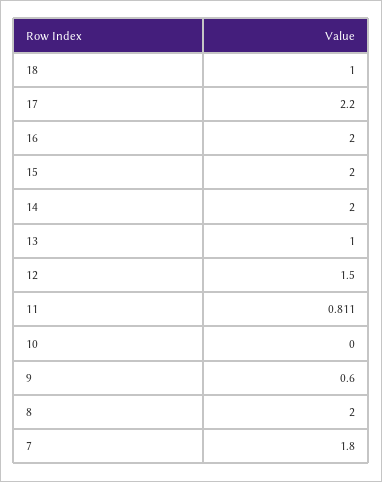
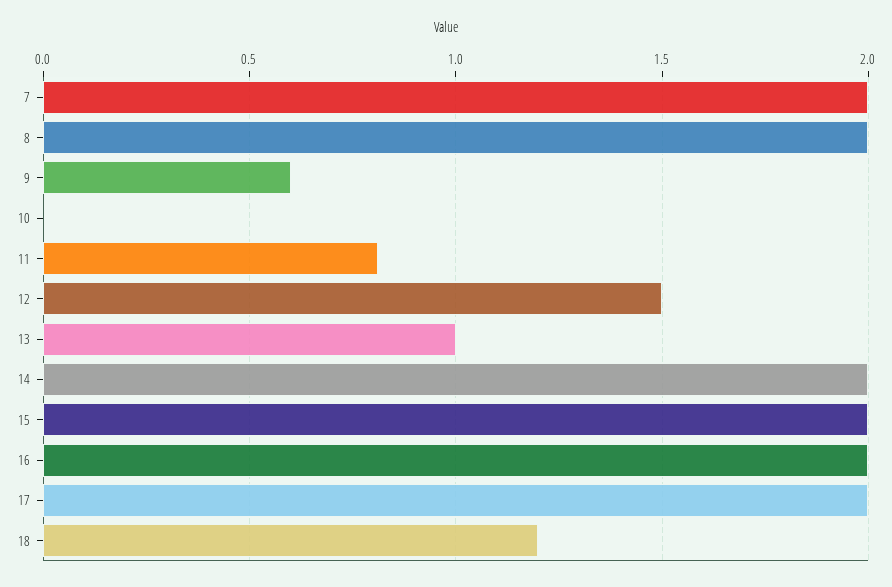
  {
-   "18": 1,
+   "18": 1.2,
-   "17": 2.2,
+   "17": 2,
    "16": 2,
    "15": 2,
    "14": 2,
    "13": 1,
    "12": 1.5,
    "11": 0.811,
    "10": 0,
    "9": 0.6,
    "8": 2,
-   "7": 1.8
+   "7": 2
  }

